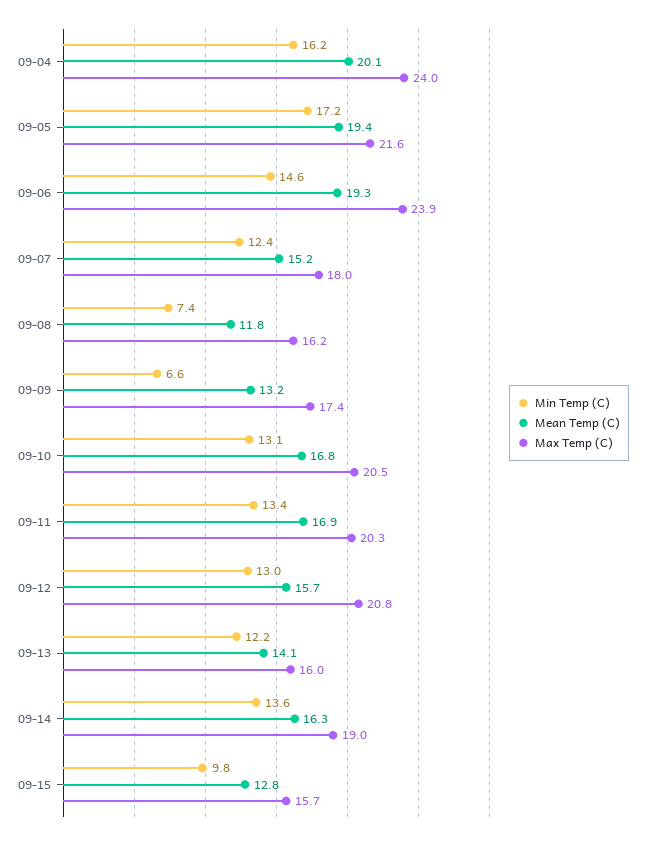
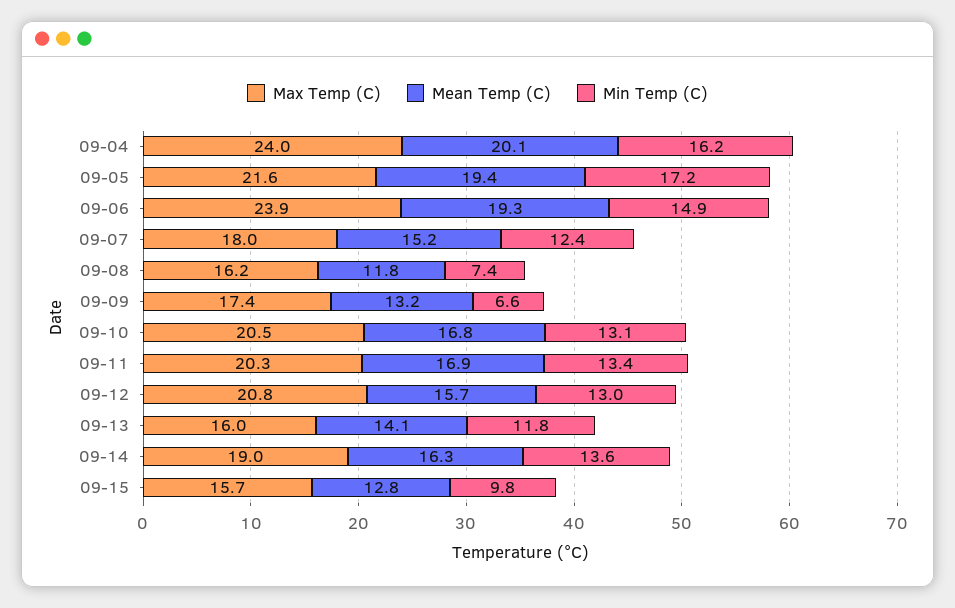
  {
    "Min Temp (C)": {
      "09-04": 16.2,
      "09-05": 17.2,
-     "09-06": 14.6,
+     "09-06": 14.9,
      "09-07": 12.4,
      "09-08": 7.4,
      "09-09": 6.6,
      "09-10": 13.1,
      "09-11": 13.4,
      "09-12": 13,
-     "09-13": 12.2,
+     "09-13": 11.8,
      "09-14": 13.6,
      "09-15": 9.8
    },
    "Mean Temp (C)": {
      "09-04": 20.1,
      "09-05": 19.4,
      "09-06": 19.3,
      "09-07": 15.2,
      "09-08": 11.8,
      "09-09": 13.2,
      "09-10": 16.8,
      "09-11": 16.9,
      "09-12": 15.7,
      "09-13": 14.1,
      "09-14": 16.3,
      "09-15": 12.8
    },
    "Max Temp (C)": {
      "09-04": 24,
      "09-05": 21.6,
      "09-06": 23.9,
      "09-07": 18,
      "09-08": 16.2,
      "09-09": 17.4,
      "09-10": 20.5,
      "09-11": 20.3,
      "09-12": 20.8,
      "09-13": 16,
      "09-14": 19,
      "09-15": 15.7
    }
  }

